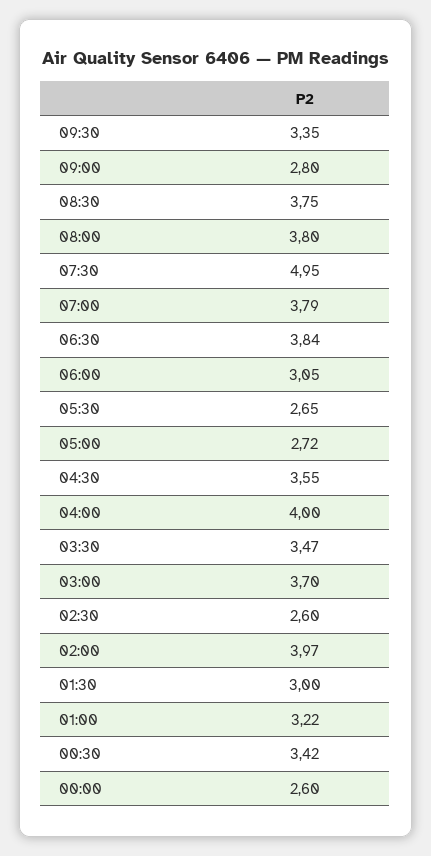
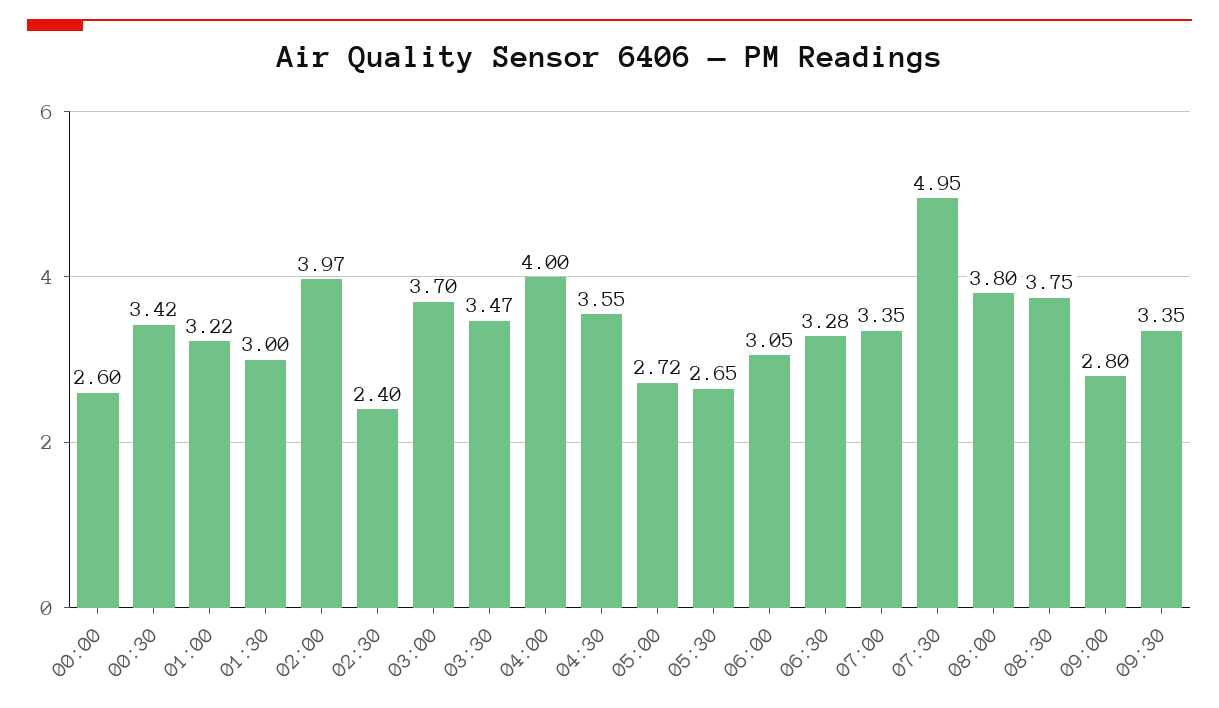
  {
    "09:30": 3.35,
    "09:00": 2.8,
    "08:30": 3.75,
    "08:00": 3.8,
    "07:30": 4.95,
-   "07:00": 3.79,
+   "07:00": 3.35,
-   "06:30": 3.84,
+   "06:30": 3.28,
    "06:00": 3.05,
    "05:30": 2.65,
    "05:00": 2.72,
    "04:30": 3.55,
    "04:00": 4,
    "03:30": 3.47,
    "03:00": 3.7,
-   "02:30": 2.6,
+   "02:30": 2.4,
    "02:00": 3.97,
    "01:30": 3,
    "01:00": 3.22,
    "00:30": 3.42,
    "00:00": 2.6
  }

